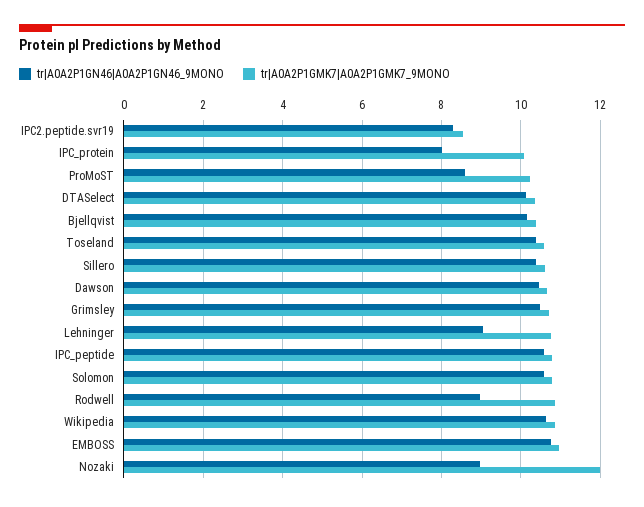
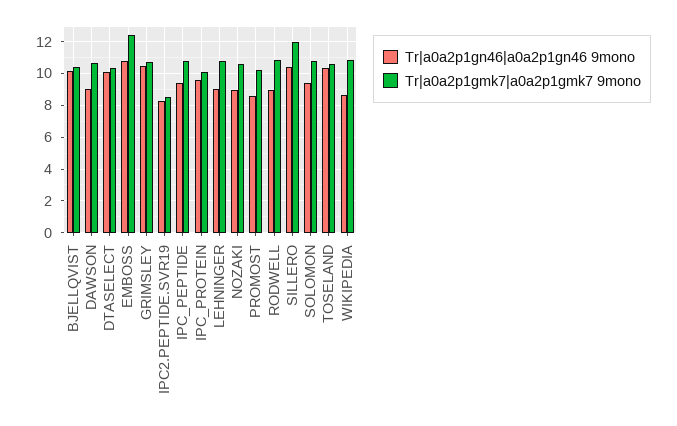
  {
    "tr|A0A2P1GN46|A0A2P1GN46_9MONO": {
      "IPC2.peptide.svr19": 8.2,
-     "IPC_protein": 8,
+     "IPC_protein": 9.5,
      "ProMoST": 8.6,
      "DTASelect": 10.2,
      "Bjellqvist": 10.2,
      "Toseland": 10.4,
      "Sillero": 10.4,
-     "Dawson": 10.4,
+     "Dawson": 9,
      "Grimsley": 10.4,
      "Lehninger": 9,
-     "IPC_peptide": 10.6,
+     "IPC_peptide": 9.5,
-     "Solomon": 10.6,
+     "Solomon": 9.5,
      "Rodwell": 9,
-     "Wikipedia": 10.6,
+     "Wikipedia": 8.5,
      "EMBOSS": 10.8,
      "Nozaki": 9
    },
    "tr|A0A2P1GMK7|A0A2P1GMK7_9MONO": {
      "IPC2.peptide.svr19": 8.6,
      "IPC_protein": 10,
      "ProMoST": 10.2,
      "DTASelect": 10.4,
      "Bjellqvist": 10.4,
      "Toseland": 10.6,
-     "Sillero": 10.6,
+     "Sillero": 12,
      "Dawson": 10.6,
      "Grimsley": 10.8,
      "Lehninger": 10.8,
      "IPC_peptide": 10.8,
      "Solomon": 10.8,
      "Rodwell": 10.8,
      "Wikipedia": 10.8,
-     "EMBOSS": 11,
+     "EMBOSS": 12.5,
-     "Nozaki": 12
+     "Nozaki": 10.5
    }
  }

